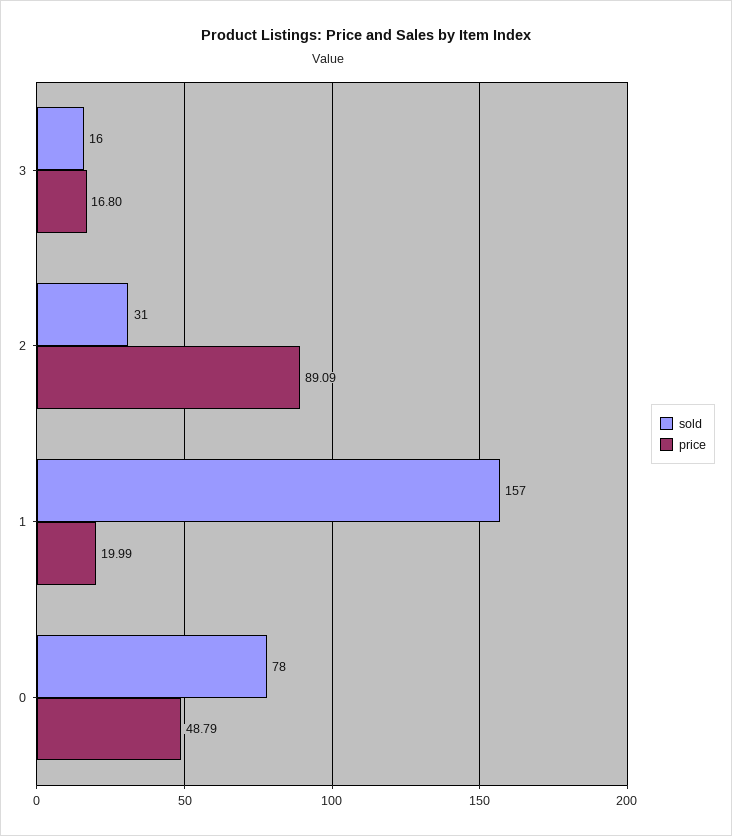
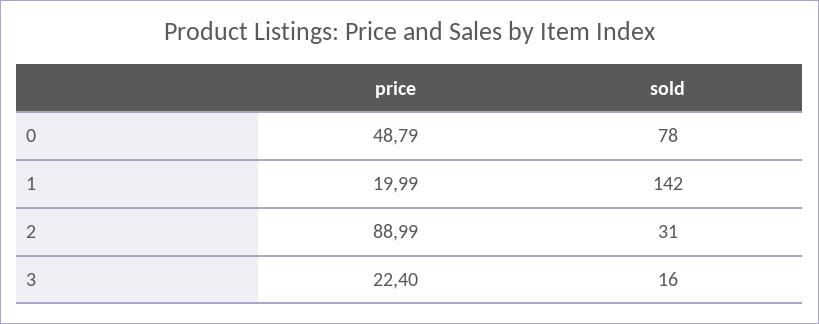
  {
    "sold": {
      "3": 16,
      "2": 31,
-     "1": 157,
+     "1": 142,
      "0": 78
    },
    "price": {
-     "3": 16.8,
+     "3": 22.4,
-     "2": 89.09,
+     "2": 88.99,
      "1": 19.99,
      "0": 48.79
    }
  }

